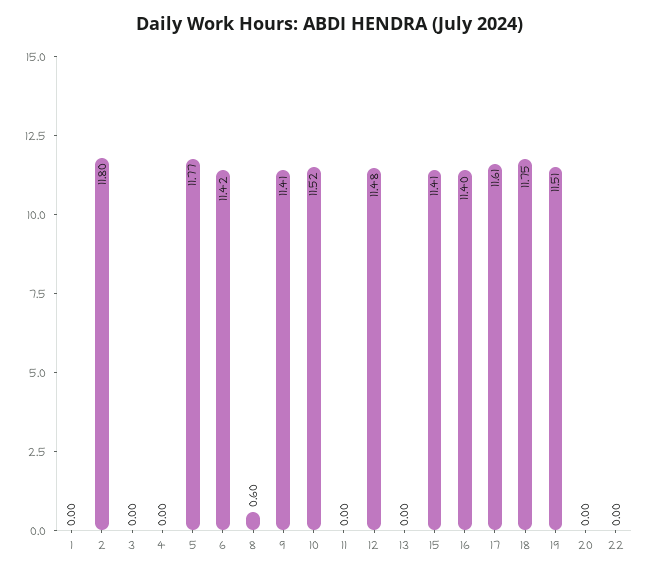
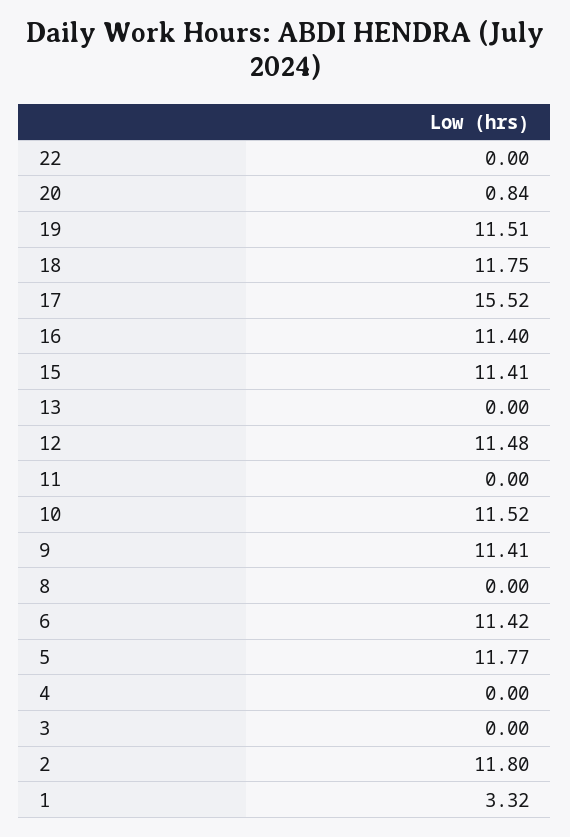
  {
-   "1": 0,
+   "1": 3.32,
    "2": 11.8,
    "3": 0,
    "4": 0,
    "5": 11.77,
    "6": 11.42,
-   "8": 0.6,
+   "8": 0,
    "9": 11.41,
    "10": 11.52,
    "11": 0,
    "12": 11.48,
    "13": 0,
    "15": 11.41,
    "16": 11.4,
-   "17": 11.61,
+   "17": 15.52,
    "18": 11.75,
    "19": 11.51,
-   "20": 0,
+   "20": 0.84,
    "22": 0
  }

